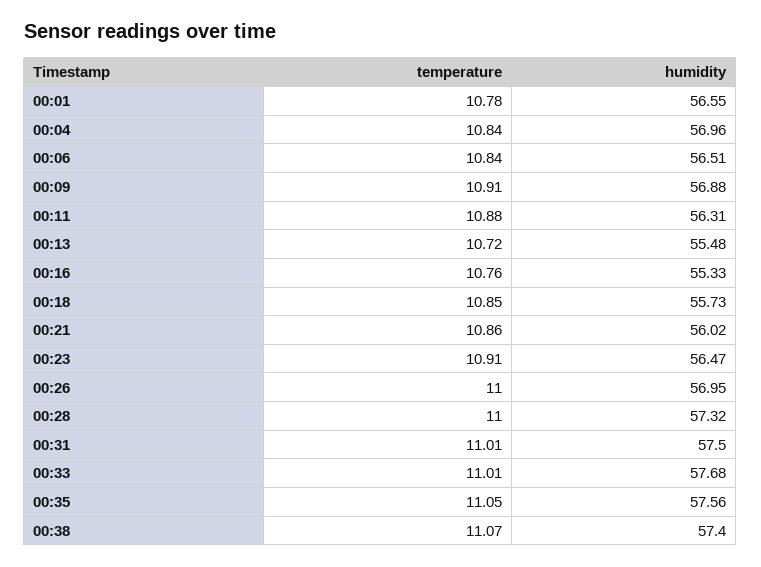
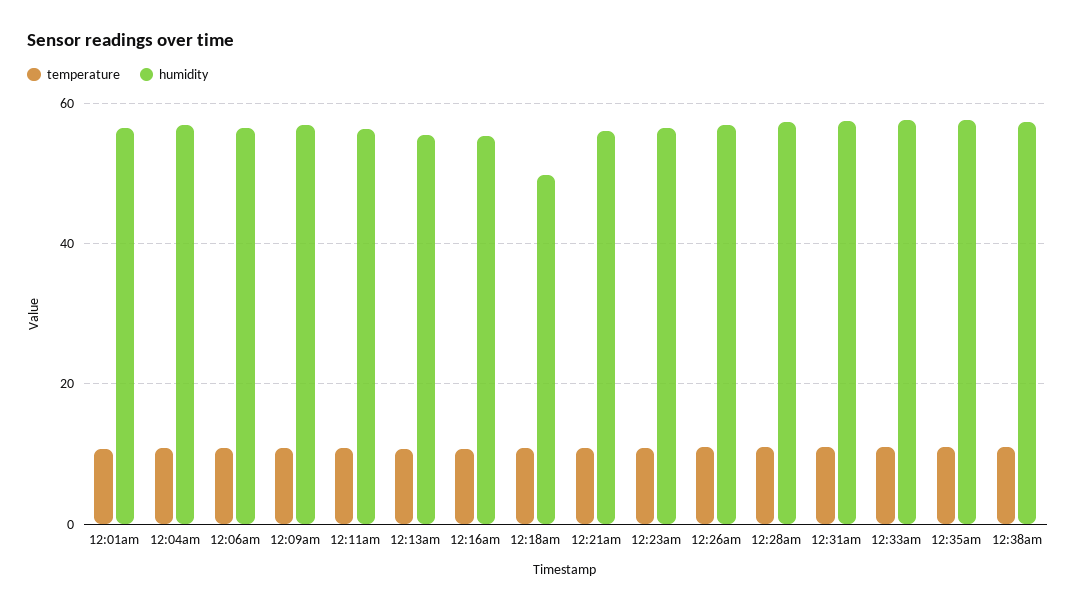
  {
    "temperature": {
      "00:01": 10.78,
      "00:04": 10.84,
      "00:06": 10.84,
      "00:09": 10.91,
      "00:11": 10.88,
      "00:13": 10.72,
      "00:16": 10.76,
      "00:18": 10.85,
      "00:21": 10.86,
      "00:23": 10.91,
      "00:26": 11,
      "00:28": 11,
      "00:31": 11.01,
      "00:33": 11.01,
      "00:35": 11.05,
      "00:38": 11.07
    },
    "humidity": {
      "00:01": 56.55,
      "00:04": 56.96,
      "00:06": 56.51,
      "00:09": 56.88,
      "00:11": 56.31,
      "00:13": 55.48,
      "00:16": 55.33,
-     "00:18": 55.73,
+     "00:18": 50,
      "00:21": 56.02,
      "00:23": 56.47,
      "00:26": 56.95,
      "00:28": 57.32,
      "00:31": 57.5,
      "00:33": 57.68,
      "00:35": 57.56,
      "00:38": 57.4
    }
  }

